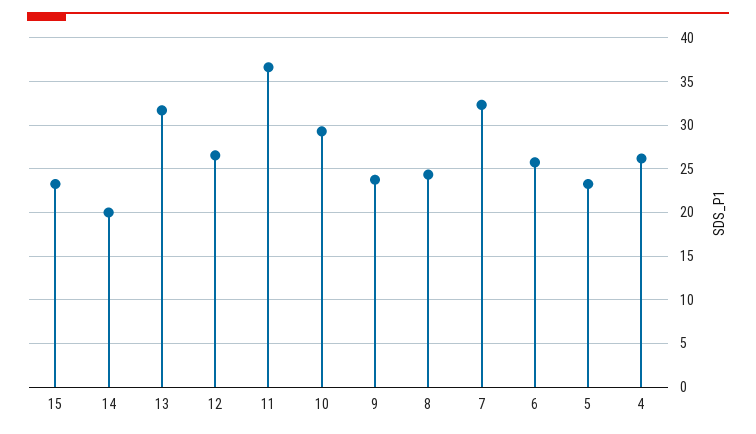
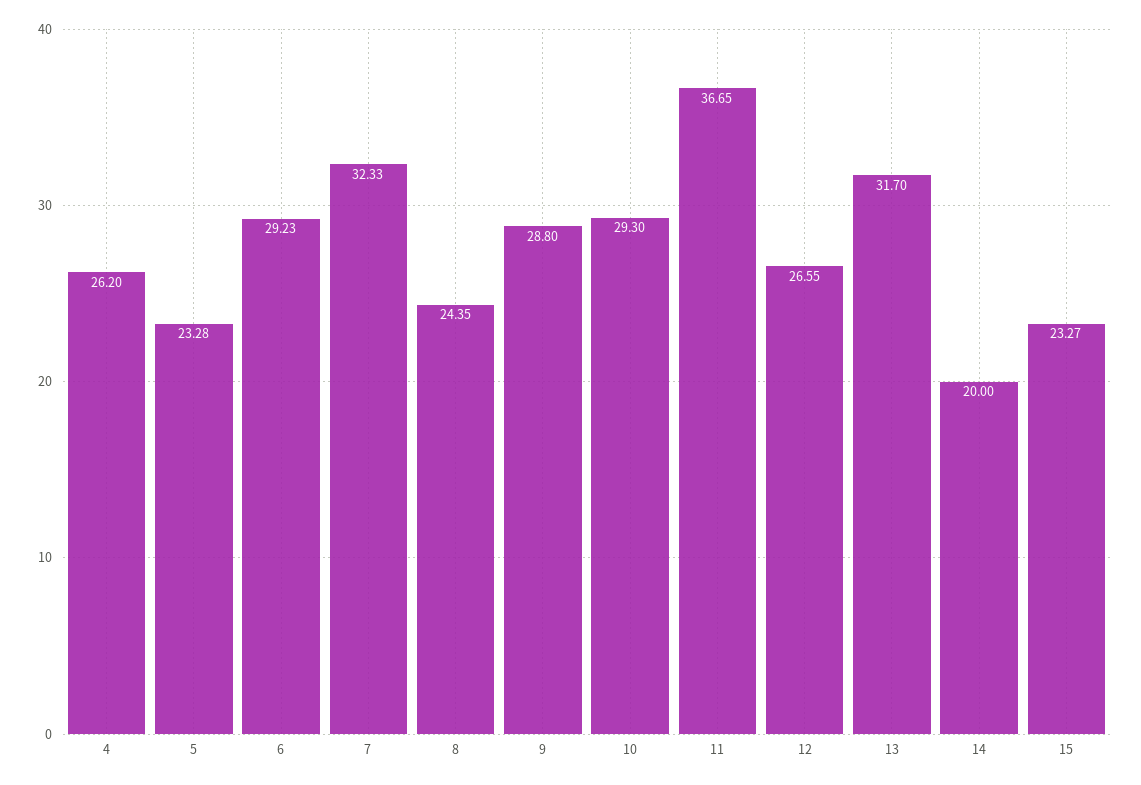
  {
    "15": 23.27,
    "14": 20,
    "13": 31.7,
    "12": 26.55,
    "11": 36.65,
    "10": 29.3,
-   "9": 24,
+   "9": 28.8,
    "8": 24.35,
    "7": 32.33,
-   "6": 26,
+   "6": 29.23,
    "5": 23.28,
    "4": 26.2
  }

